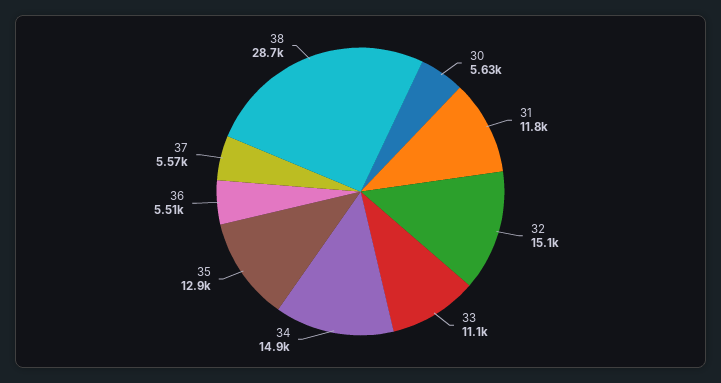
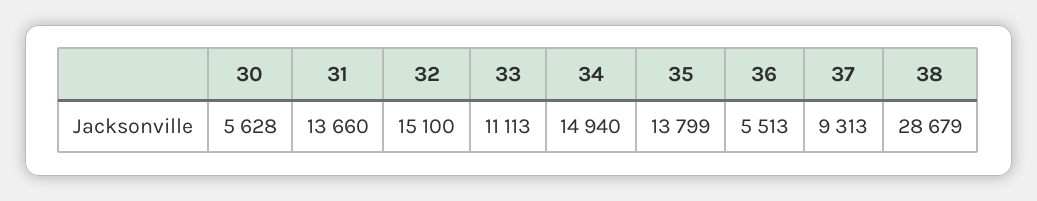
  {
    "30": 5628,
-   "31": 11800,
+   "31": 13660,
    "32": 15100,
    "33": 11113,
    "34": 14940,
-   "35": 12900,
+   "35": 13799,
    "36": 5513,
-   "37": 5570,
+   "37": 9313,
    "38": 28679
  }

